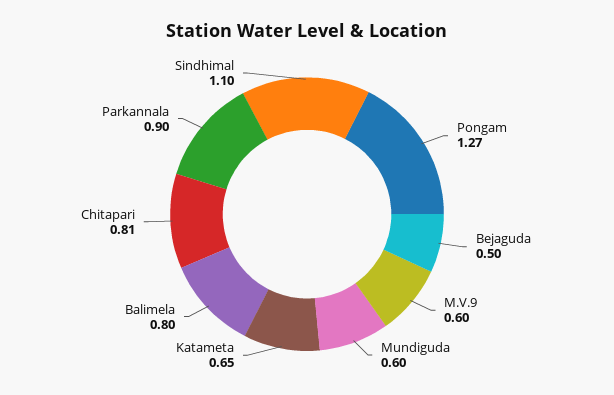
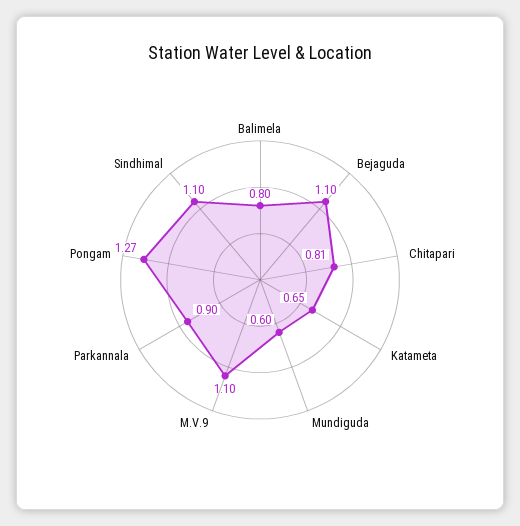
  {
    "Pongam": 1.27,
-   "Bejaguda": 0.5,
+   "Bejaguda": 1.1,
-   "M.V.9": 0.6,
+   "M.V.9": 1.1,
    "Mundiguda": 0.6,
    "Katameta": 0.65,
    "Balimela": 0.8,
    "Chitapari": 0.81,
    "Parkannala": 0.9,
    "Sindhimal": 1.1
  }

